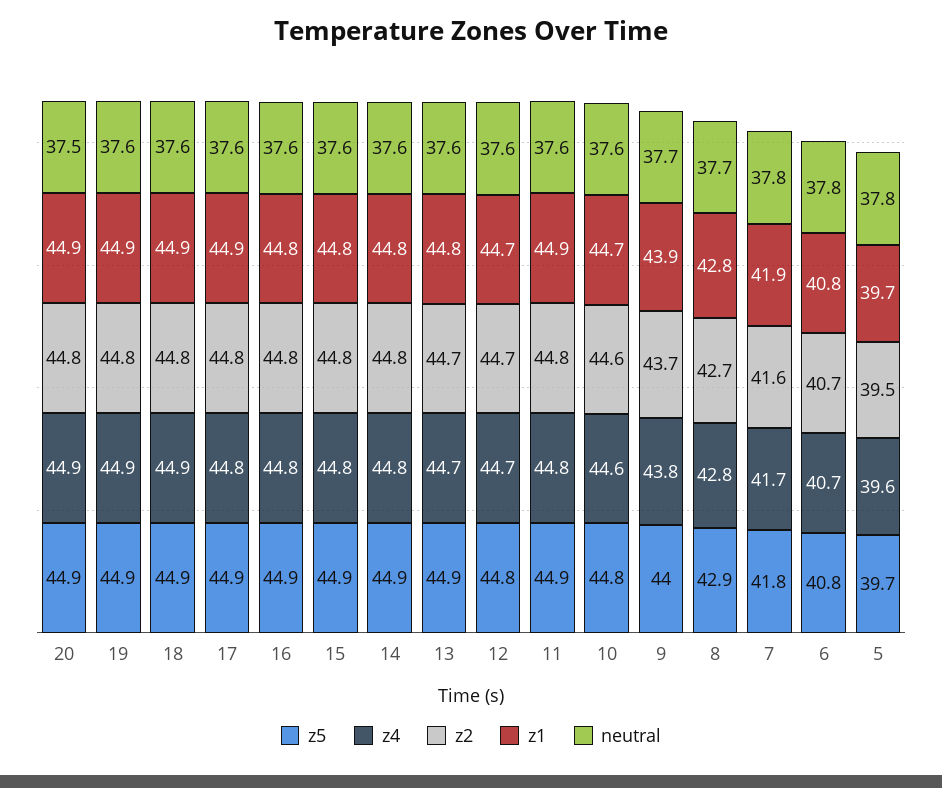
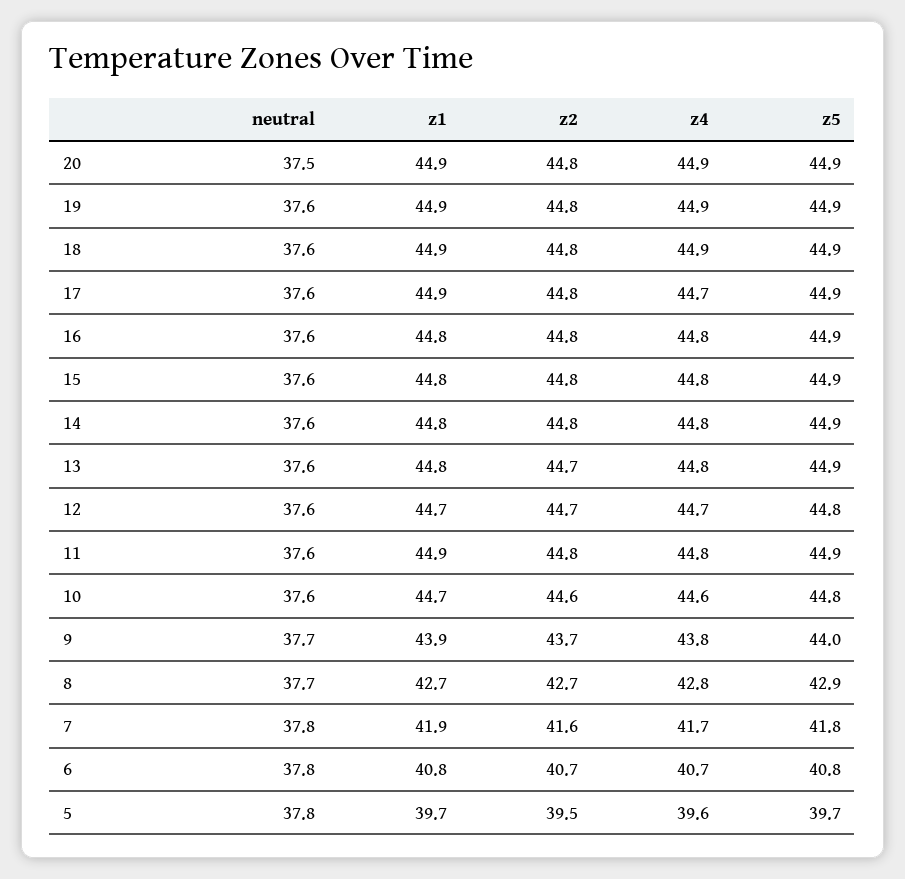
  {
    "z5": {
      "20": 44.9,
      "19": 44.9,
      "18": 44.9,
      "17": 44.9,
      "16": 44.9,
      "15": 44.9,
      "14": 44.9,
      "13": 44.9,
      "12": 44.8,
      "11": 44.9,
      "10": 44.8,
      "9": 44,
      "8": 42.9,
      "7": 41.8,
      "6": 40.8,
      "5": 39.7
    },
    "z4": {
      "20": 44.9,
      "19": 44.9,
      "18": 44.9,
-     "17": 44.8,
+     "17": 44.7,
      "16": 44.8,
      "15": 44.8,
      "14": 44.8,
-     "13": 44.7,
+     "13": 44.8,
      "12": 44.7,
      "11": 44.8,
      "10": 44.6,
      "9": 43.8,
      "8": 42.8,
      "7": 41.7,
      "6": 40.7,
      "5": 39.6
    },
    "z2": {
      "20": 44.8,
      "19": 44.8,
      "18": 44.8,
      "17": 44.8,
      "16": 44.8,
      "15": 44.8,
      "14": 44.8,
      "13": 44.7,
      "12": 44.7,
      "11": 44.8,
      "10": 44.6,
      "9": 43.7,
      "8": 42.7,
      "7": 41.6,
      "6": 40.7,
      "5": 39.5
    },
    "z1": {
      "20": 44.9,
      "19": 44.9,
      "18": 44.9,
      "17": 44.9,
      "16": 44.8,
      "15": 44.8,
      "14": 44.8,
      "13": 44.8,
      "12": 44.7,
      "11": 44.9,
      "10": 44.7,
      "9": 43.9,
-     "8": 42.8,
+     "8": 42.7,
      "7": 41.9,
      "6": 40.8,
      "5": 39.7
    },
    "neutral": {
      "20": 37.5,
      "19": 37.6,
      "18": 37.6,
      "17": 37.6,
      "16": 37.6,
      "15": 37.6,
      "14": 37.6,
      "13": 37.6,
      "12": 37.6,
      "11": 37.6,
      "10": 37.6,
      "9": 37.7,
      "8": 37.7,
      "7": 37.8,
      "6": 37.8,
      "5": 37.8
    }
  }

